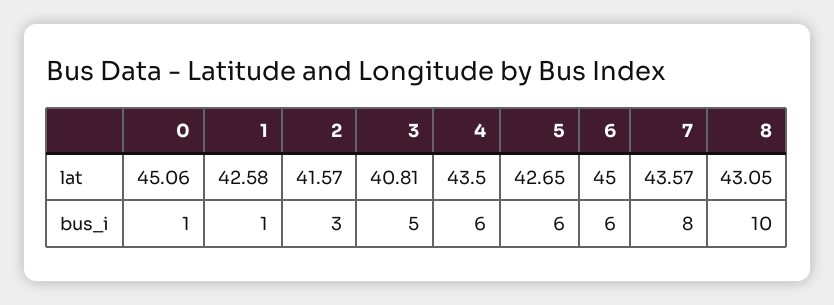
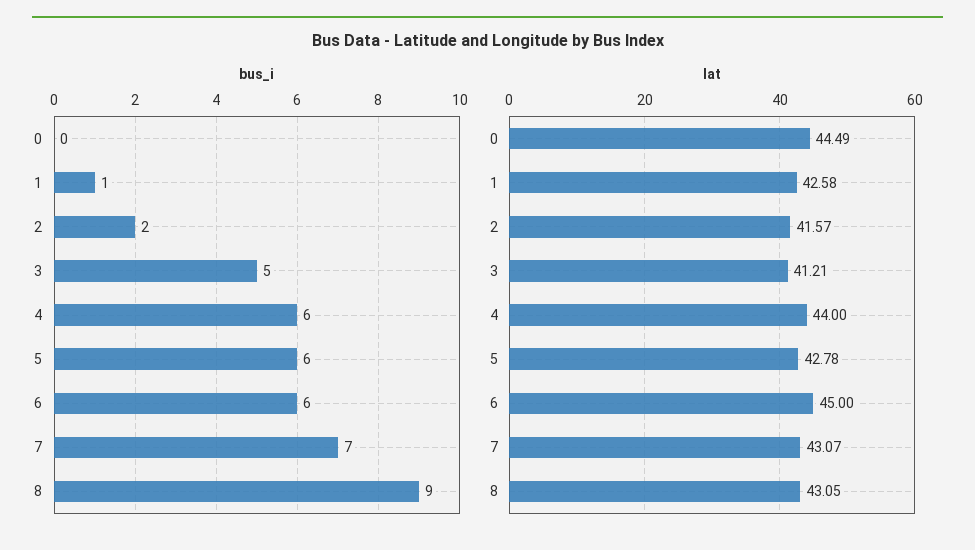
  {
    "lat": {
-     "0": 45.06,
+     "0": 44.49,
      "1": 42.58,
      "2": 41.57,
-     "3": 40.81,
+     "3": 41.21,
-     "4": 43.5,
+     "4": 44,
-     "5": 42.65,
+     "5": 42.78,
      "6": 45,
-     "7": 43.57,
+     "7": 43.07,
      "8": 43.05
    },
    "bus_i": {
-     "0": 1,
+     "0": 0,
      "1": 1,
-     "2": 3,
+     "2": 2,
      "3": 5,
      "4": 6,
      "5": 6,
      "6": 6,
-     "7": 8,
+     "7": 7,
-     "8": 10
+     "8": 9
    }
  }

